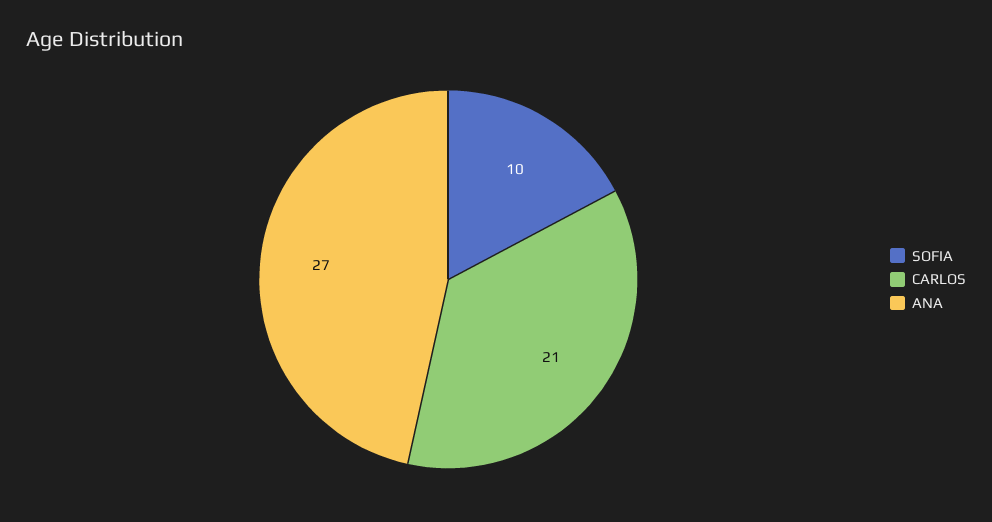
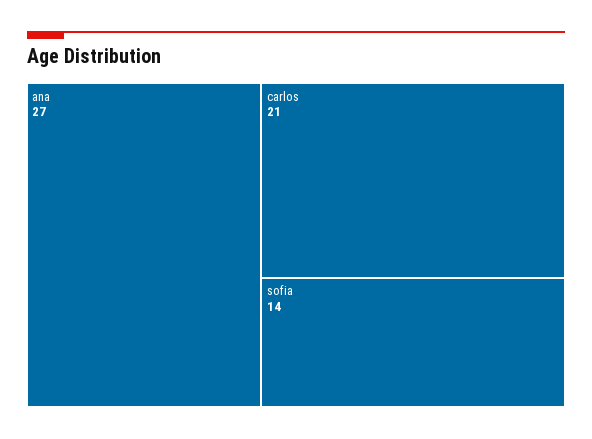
  {
-   "SOFIA": 10,
+   "SOFIA": 14,
    "CARLOS": 21,
    "ANA": 27
  }

